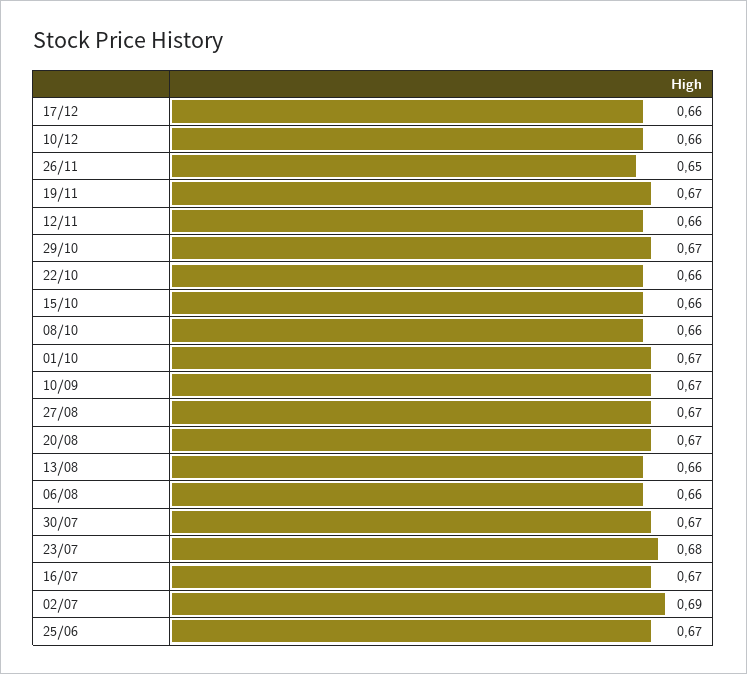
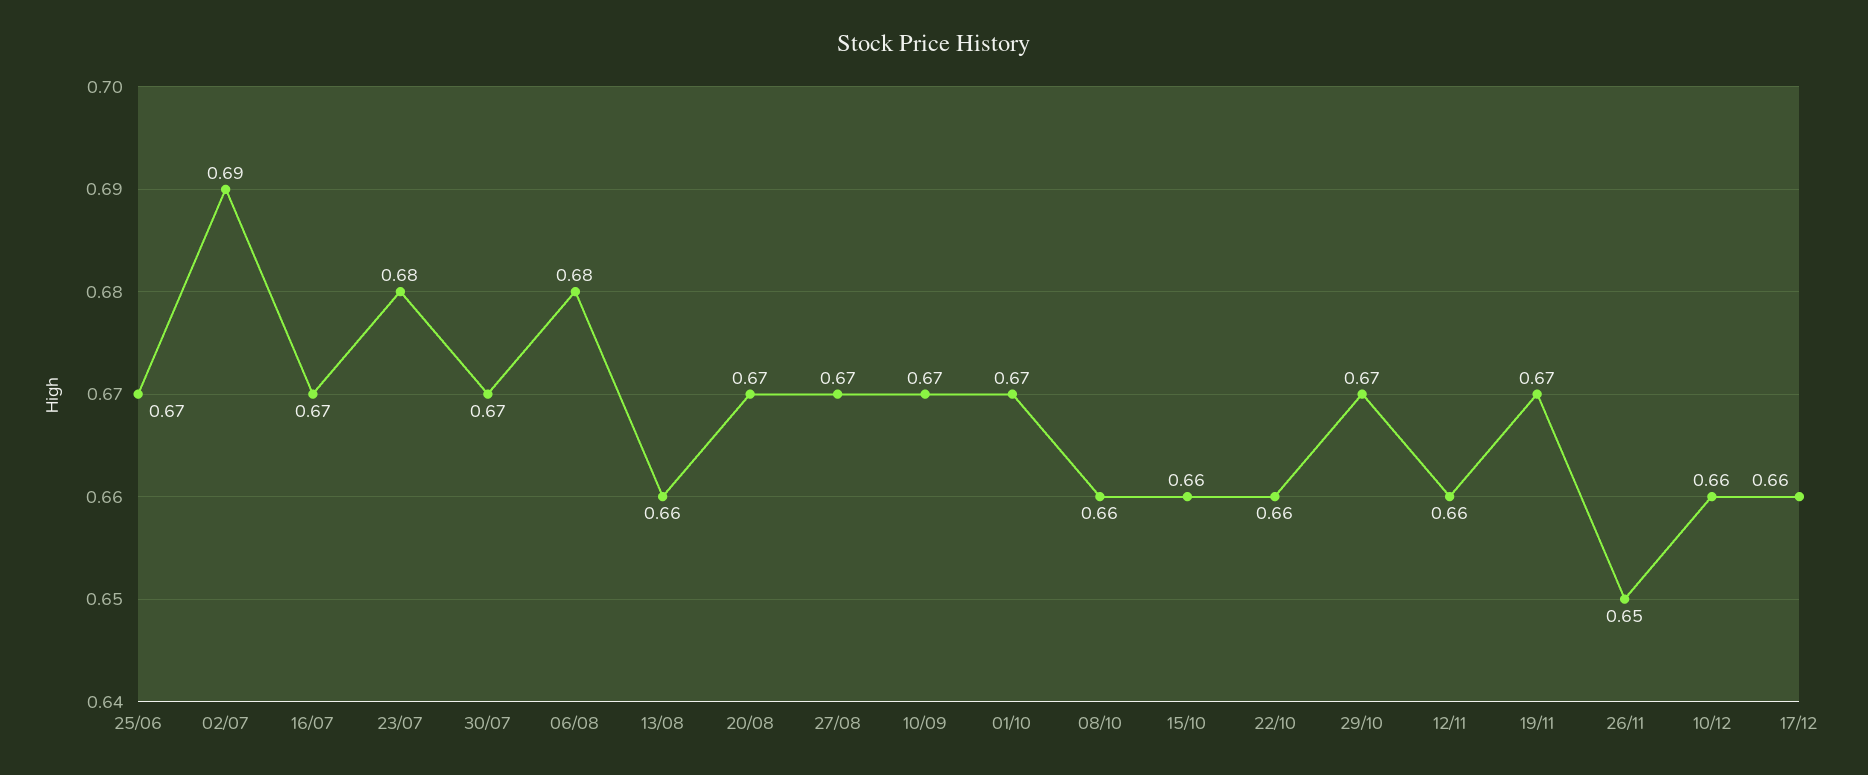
  {
    "17/12": 0.66,
    "10/12": 0.66,
    "26/11": 0.65,
    "19/11": 0.67,
    "12/11": 0.66,
    "29/10": 0.67,
    "22/10": 0.66,
    "15/10": 0.66,
    "08/10": 0.66,
    "01/10": 0.67,
    "10/09": 0.67,
    "27/08": 0.67,
    "20/08": 0.67,
    "13/08": 0.66,
-   "06/08": 0.66,
+   "06/08": 0.68,
    "30/07": 0.67,
    "23/07": 0.68,
    "16/07": 0.67,
    "02/07": 0.69,
    "25/06": 0.67
  }

